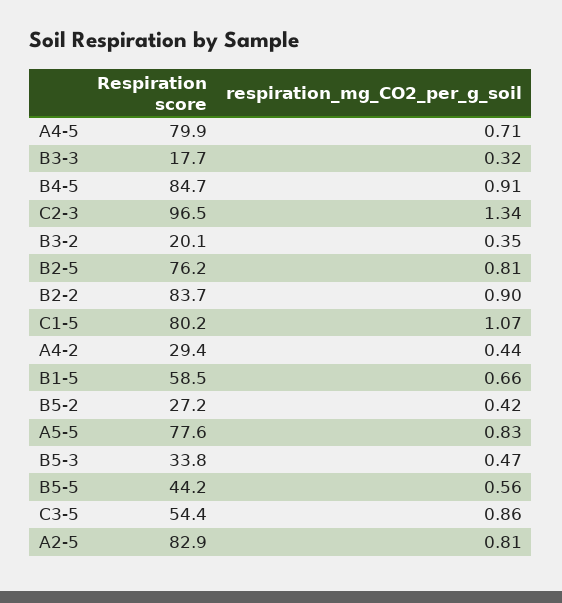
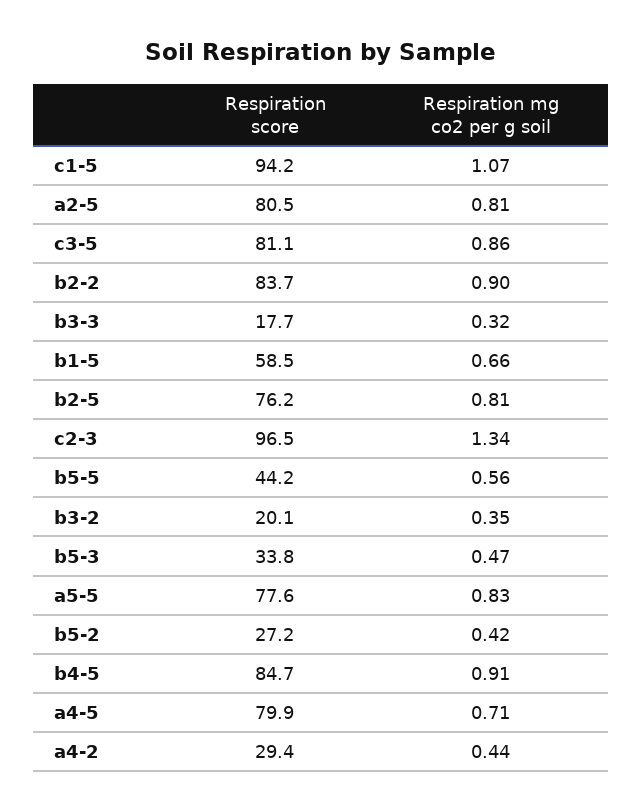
  {
    "Respiration score": {
      "A4-5": 79.9,
      "B3-3": 17.7,
      "B4-5": 84.7,
      "C2-3": 96.5,
      "B3-2": 20.1,
      "B2-5": 76.2,
      "B2-2": 83.7,
-     "C1-5": 80.2,
+     "C1-5": 94.2,
      "A4-2": 29.4,
      "B1-5": 58.5,
      "B5-2": 27.2,
      "A5-5": 77.6,
      "B5-3": 33.8,
      "B5-5": 44.2,
-     "C3-5": 54.4,
+     "C3-5": 81.1,
-     "A2-5": 82.9
+     "A2-5": 80.5
    },
    "respiration_mg_CO2_per_g_soil": {
      "A4-5": 0.71,
      "B3-3": 0.32,
      "B4-5": 0.91,
      "C2-3": 1.34,
      "B3-2": 0.35,
      "B2-5": 0.81,
      "B2-2": 0.9,
      "C1-5": 1.07,
      "A4-2": 0.44,
      "B1-5": 0.66,
      "B5-2": 0.42,
      "A5-5": 0.83,
      "B5-3": 0.47,
      "B5-5": 0.56,
      "C3-5": 0.86,
      "A2-5": 0.81
    }
  }

